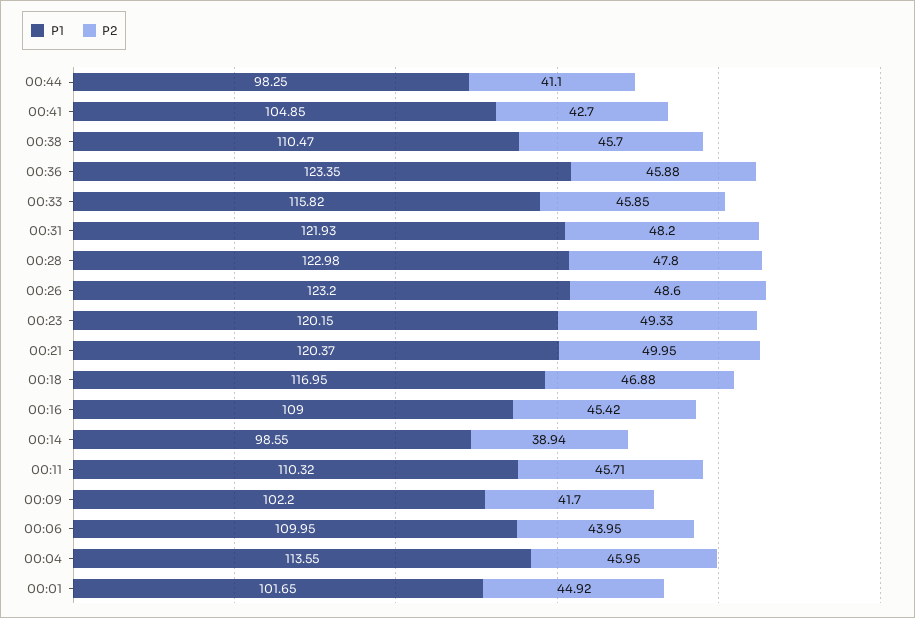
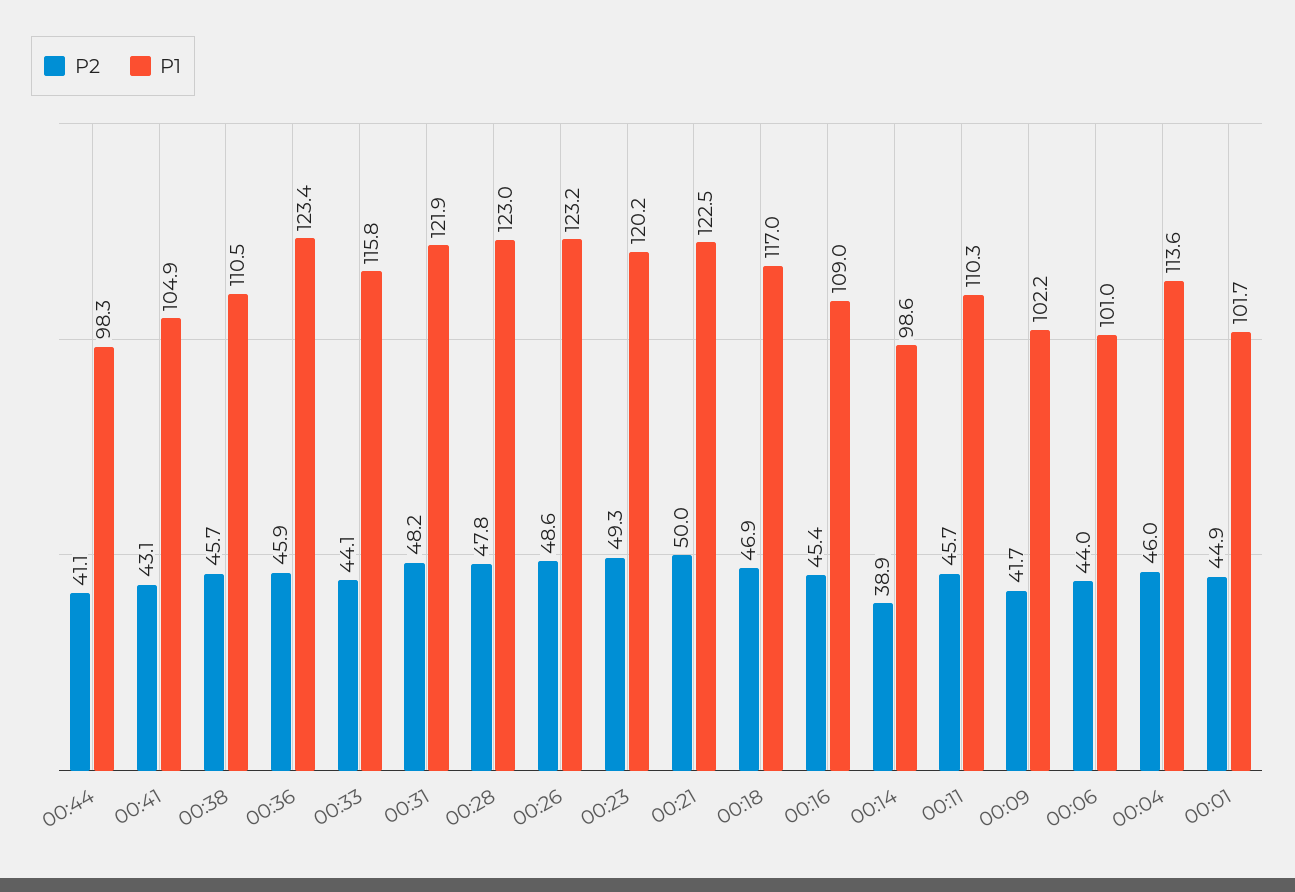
  {
    "P1": {
      "00:44": 98.25,
      "00:41": 104.85,
      "00:38": 110.47,
      "00:36": 123.35,
      "00:33": 115.82,
      "00:31": 121.93,
      "00:28": 122.98,
      "00:26": 123.2,
      "00:23": 120.15,
-     "00:21": 120.37,
+     "00:21": 122.5,
      "00:18": 116.95,
      "00:16": 109,
      "00:14": 98.55,
      "00:11": 110.32,
      "00:09": 102.2,
-     "00:06": 109.95,
+     "00:06": 101,
      "00:04": 113.55,
      "00:01": 101.65
    },
    "P2": {
      "00:44": 41.1,
-     "00:41": 42.7,
+     "00:41": 43.1,
      "00:38": 45.7,
      "00:36": 45.88,
-     "00:33": 45.85,
+     "00:33": 44.1,
      "00:31": 48.2,
      "00:28": 47.8,
      "00:26": 48.6,
      "00:23": 49.33,
      "00:21": 49.95,
      "00:18": 46.88,
      "00:16": 45.42,
      "00:14": 38.94,
      "00:11": 45.71,
      "00:09": 41.7,
      "00:06": 43.95,
      "00:04": 45.95,
      "00:01": 44.92
    }
  }

